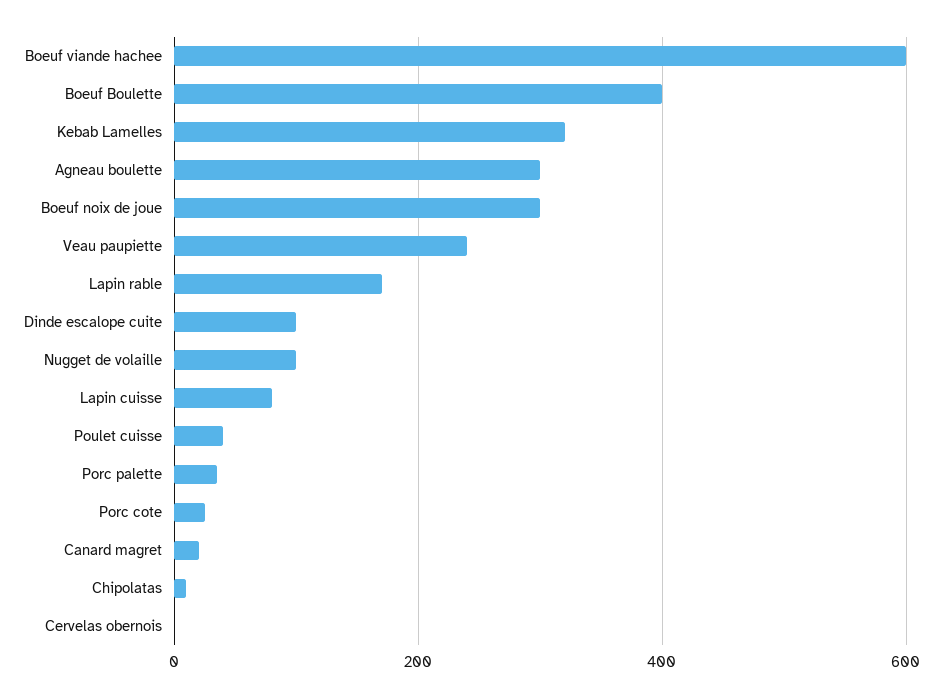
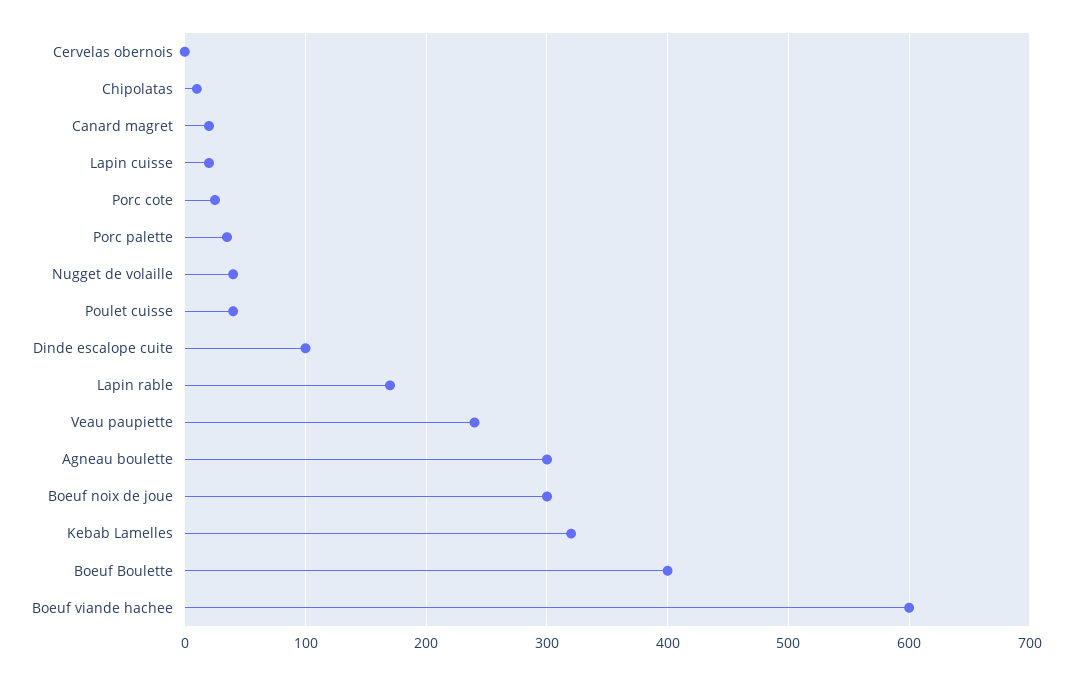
  {
    "Boeuf viande hachee": 600,
    "Boeuf Boulette": 400,
    "Kebab Lamelles": 320,
    "Agneau boulette": 300,
    "Boeuf noix de joue": 300,
    "Veau paupiette": 240,
    "Lapin rable": 170,
    "Dinde escalope cuite": 100,
-   "Nugget de volaille": 100,
+   "Nugget de volaille": 40,
-   "Lapin cuisse": 80,
+   "Lapin cuisse": 20,
    "Poulet cuisse": 40,
    "Porc palette": 40,
    "Porc cote": 30,
    "Canard magret": 20,
    "Chipolatas": 10,
    "Cervelas obernois": 0
  }

